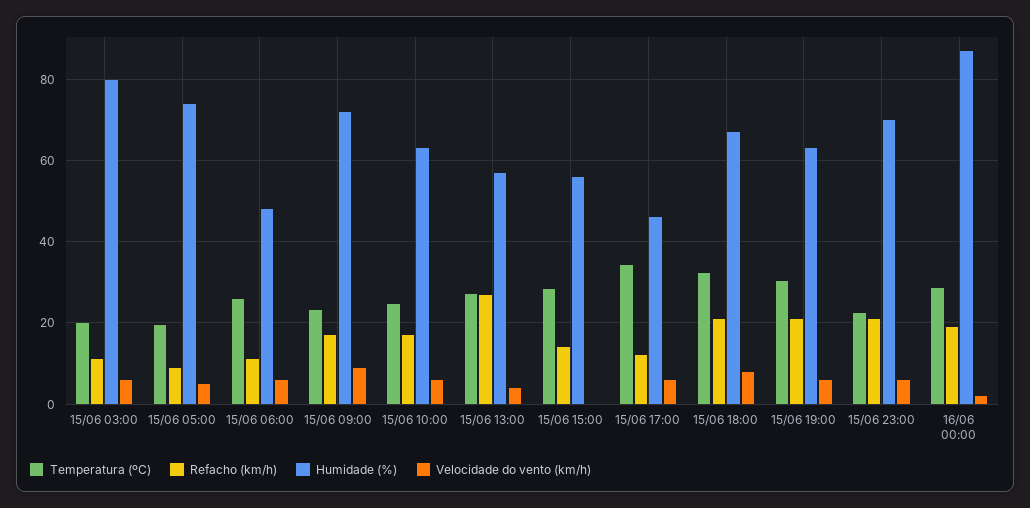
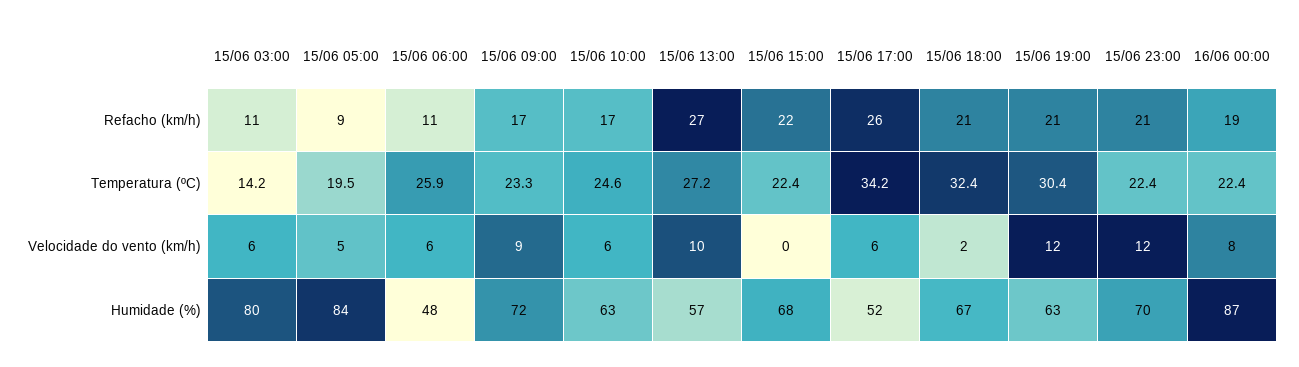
  {
    "Temperatura (ºC)": {
-     "15/06 03:00": 20,
+     "15/06 03:00": 14.2,
      "15/06 05:00": 19.5,
      "15/06 06:00": 25.9,
      "15/06 09:00": 23.3,
      "15/06 10:00": 24.6,
      "15/06 13:00": 27.2,
-     "15/06 15:00": 28,
+     "15/06 15:00": 22.4,
      "15/06 17:00": 34.2,
      "15/06 18:00": 32.4,
      "15/06 19:00": 30.4,
      "15/06 23:00": 22.4,
-     "16/06 00:00": 28
+     "16/06 00:00": 22.4
    },
    "Refacho (km/h)": {
      "15/06 03:00": 11,
      "15/06 05:00": 9,
      "15/06 06:00": 11,
      "15/06 09:00": 17,
      "15/06 10:00": 17,
      "15/06 13:00": 27,
-     "15/06 15:00": 14,
+     "15/06 15:00": 22,
-     "15/06 17:00": 12,
+     "15/06 17:00": 26,
      "15/06 18:00": 21,
      "15/06 19:00": 21,
      "15/06 23:00": 21,
      "16/06 00:00": 19
    },
    "Humidade (%)": {
      "15/06 03:00": 80,
-     "15/06 05:00": 74,
+     "15/06 05:00": 84,
      "15/06 06:00": 48,
      "15/06 09:00": 72,
      "15/06 10:00": 63,
      "15/06 13:00": 57,
-     "15/06 15:00": 56,
+     "15/06 15:00": 68,
-     "15/06 17:00": 46,
+     "15/06 17:00": 52,
      "15/06 18:00": 67,
      "15/06 19:00": 63,
      "15/06 23:00": 70,
      "16/06 00:00": 87
    },
    "Velocidade do vento (km/h)": {
      "15/06 03:00": 6,
      "15/06 05:00": 5,
      "15/06 06:00": 6,
      "15/06 09:00": 9,
      "15/06 10:00": 6,
-     "15/06 13:00": 4,
+     "15/06 13:00": 10,
      "15/06 15:00": 0,
      "15/06 17:00": 6,
-     "15/06 18:00": 8,
+     "15/06 18:00": 2,
-     "15/06 19:00": 6,
+     "15/06 19:00": 12,
-     "15/06 23:00": 6,
+     "15/06 23:00": 12,
-     "16/06 00:00": 2
+     "16/06 00:00": 8
    }
  }

